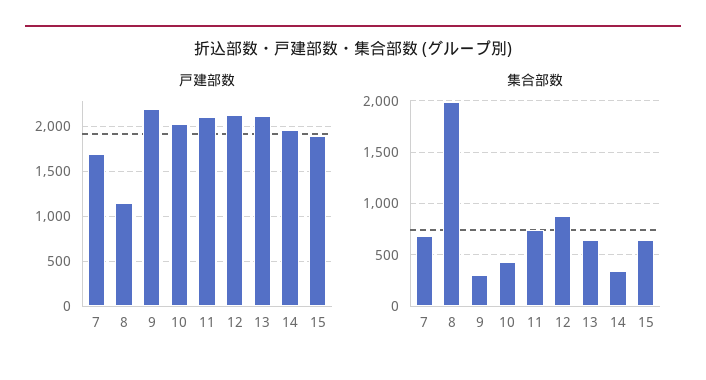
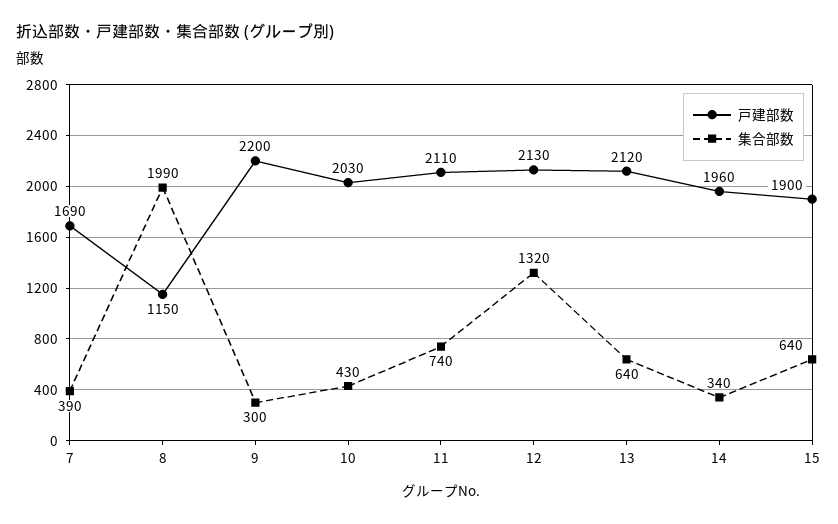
  {
    "戸建部数": {
      "7": 1690,
      "8": 1150,
      "9": 2200,
      "10": 2030,
      "11": 2110,
      "12": 2130,
      "13": 2120,
      "14": 1960,
      "15": 1900
    },
    "集合部数": {
-     "7": 700,
+     "7": 390,
      "8": 1990,
      "9": 300,
      "10": 430,
      "11": 740,
-     "12": 900,
+     "12": 1320,
      "13": 640,
      "14": 340,
      "15": 640
    }
  }

